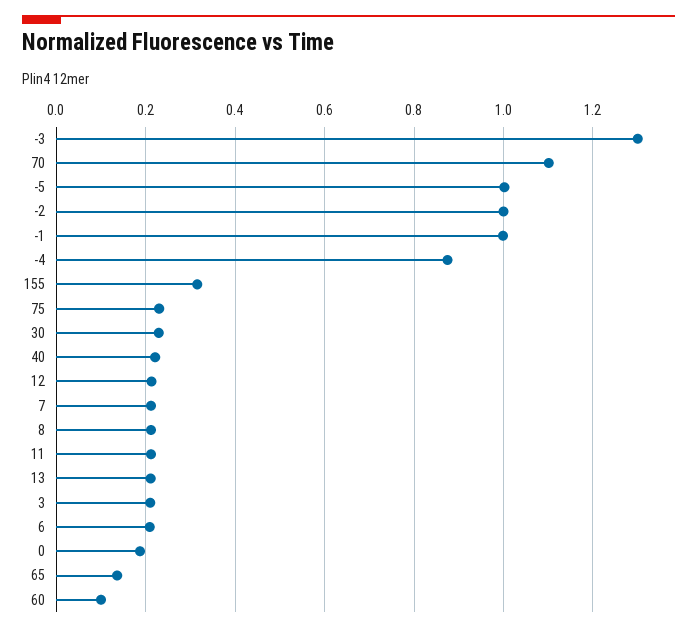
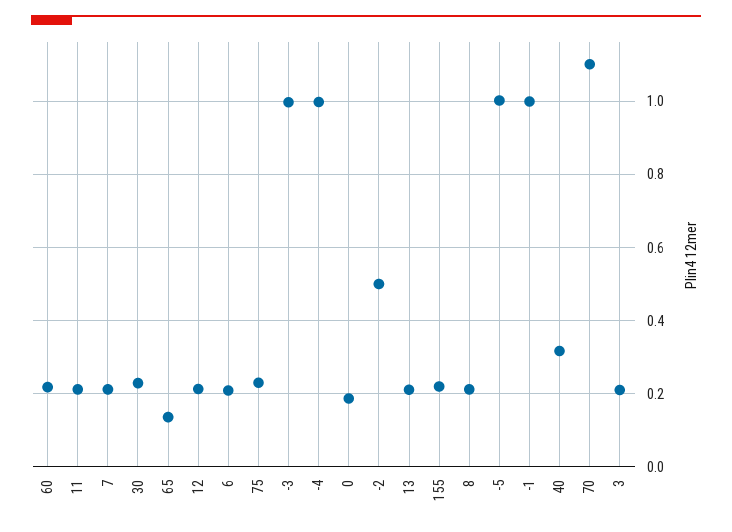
  {
-   "-3": 1.3,
+   "-3": 1,
    "70": 1.1,
    "-5": 1,
-   "-2": 1,
+   "-2": 0.5,
    "-1": 1,
-   "-4": 0.88,
+   "-4": 1,
-   "155": 0.32,
+   "155": 0.22,
    "75": 0.24,
    "30": 0.22,
-   "40": 0.22,
+   "40": 0.32,
    "12": 0.22,
    "7": 0.22,
    "8": 0.22,
    "11": 0.22,
    "13": 0.22,
    "3": 0.22,
    "6": 0.2,
    "0": 0.18,
    "65": 0.14,
-   "60": 0.1
+   "60": 0.22
  }

